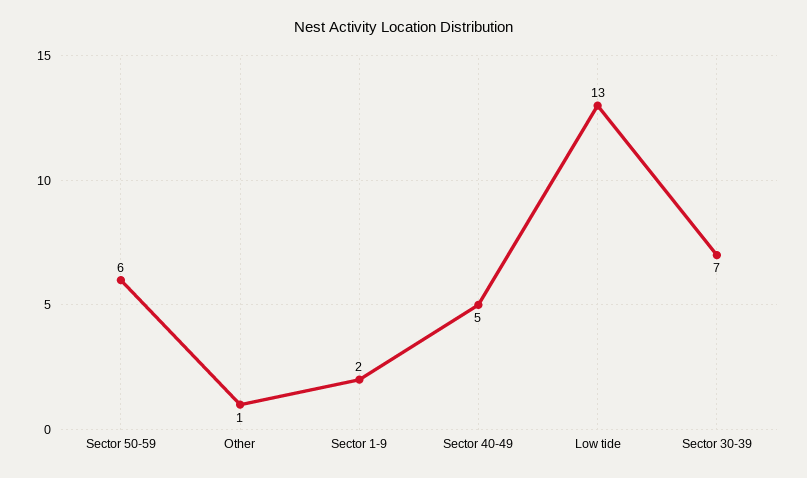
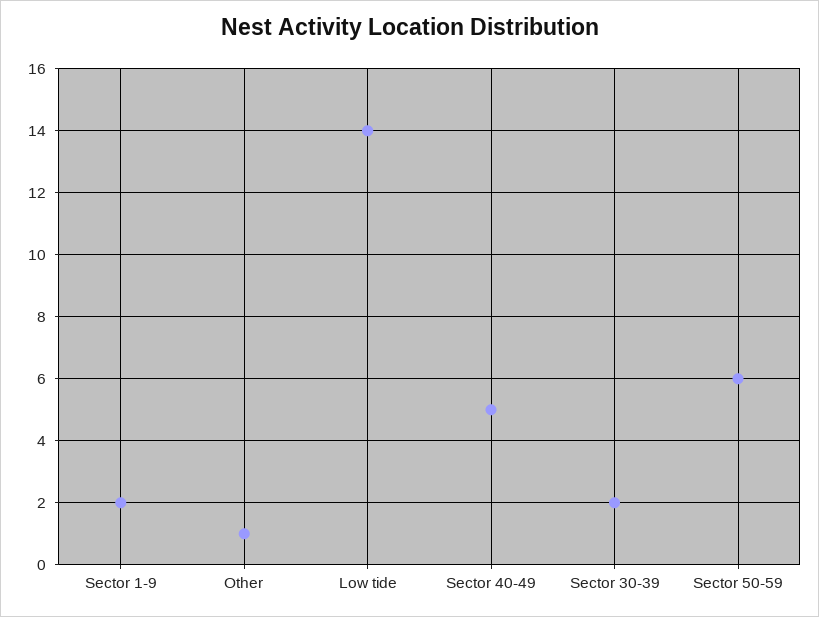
  {
    "Sector 50-59": 6,
    "Other": 1,
    "Sector 1-9": 2,
    "Sector 40-49": 5,
-   "Low tide": 13,
+   "Low tide": 14,
-   "Sector 30-39": 7
+   "Sector 30-39": 2
  }

